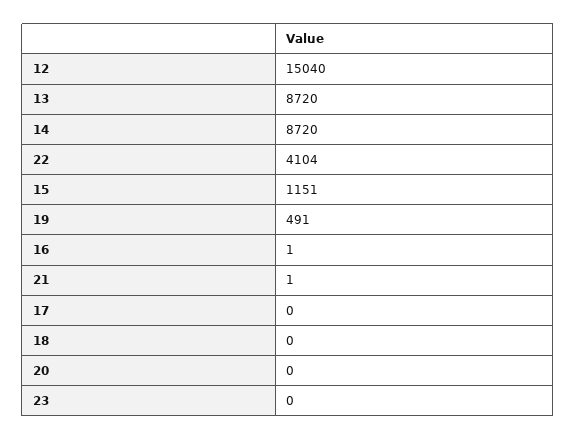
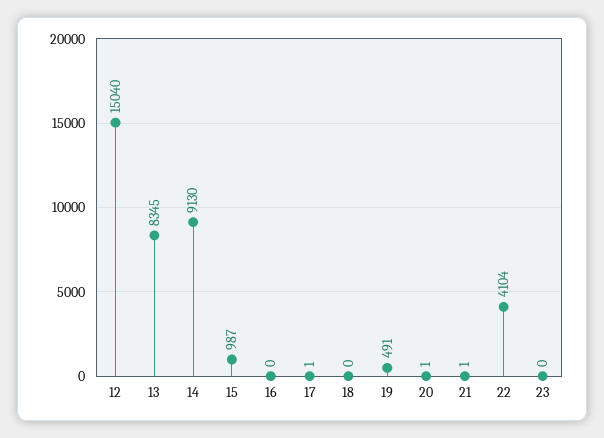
  {
    "12": 15040,
-   "13": 8720,
+   "13": 8345,
-   "14": 8720,
+   "14": 9130,
    "22": 4104,
-   "15": 1151,
+   "15": 987,
    "19": 491,
-   "16": 1,
+   "16": 0,
    "21": 1,
-   "17": 0,
+   "17": 1,
    "18": 0,
-   "20": 0,
+   "20": 1,
    "23": 0
  }

